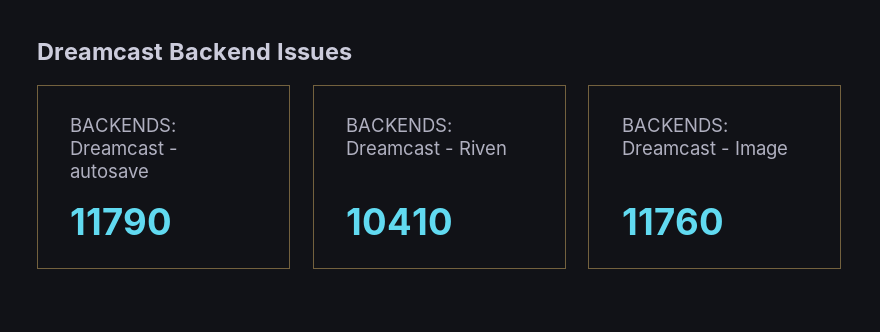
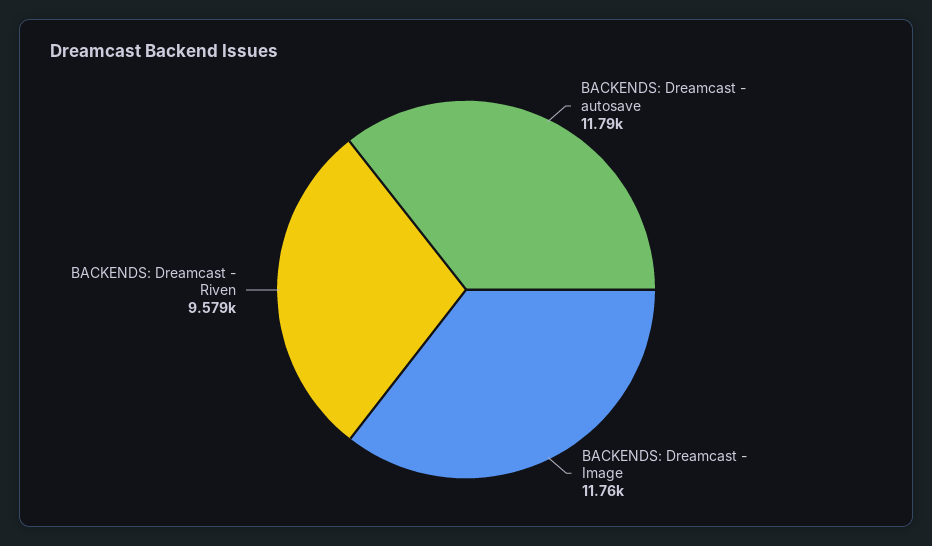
  {
    "BACKENDS: Dreamcast - autosave": 11790,
-   "BACKENDS: Dreamcast - Riven": 10410,
+   "BACKENDS: Dreamcast - Riven": 9579,
    "BACKENDS: Dreamcast - Image": 11760
  }

